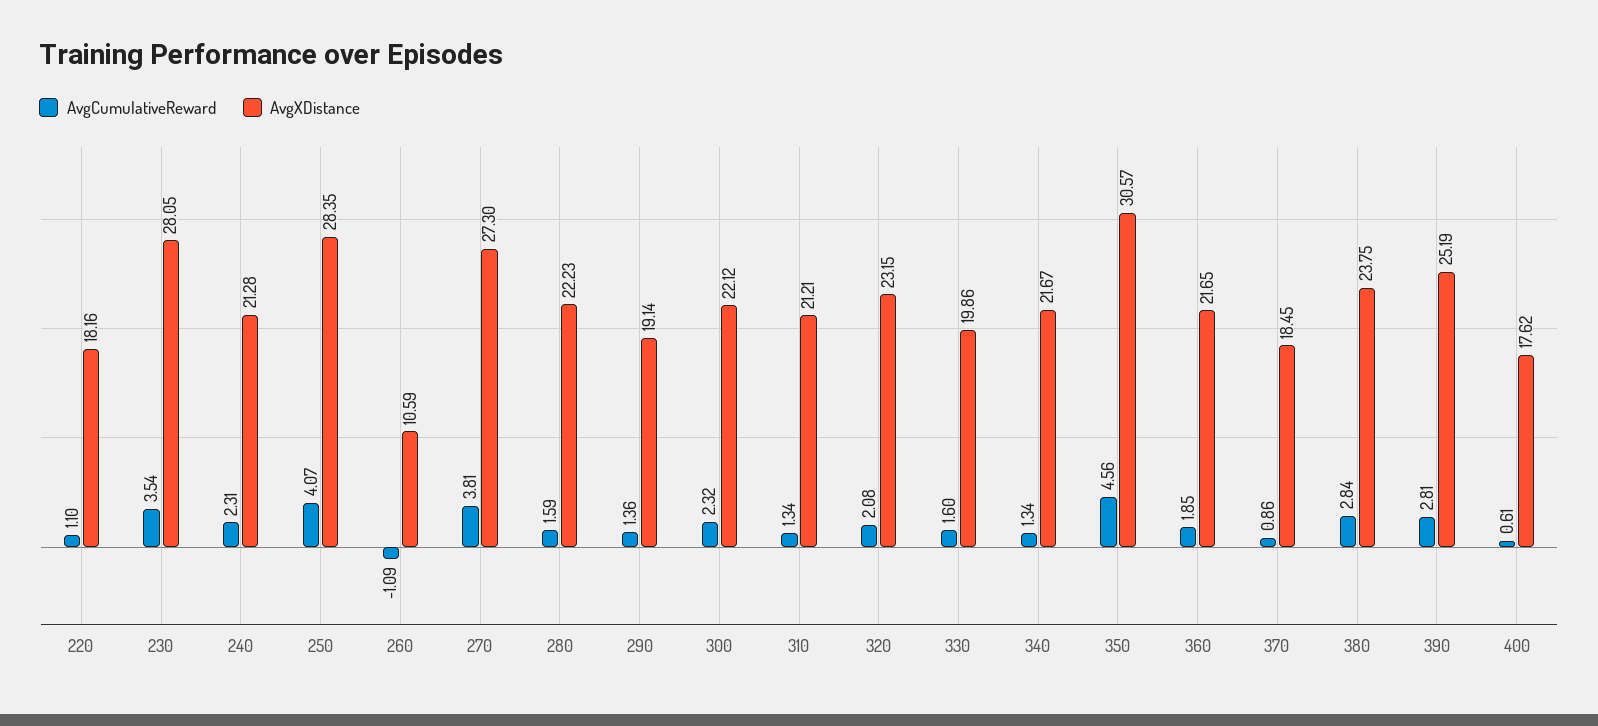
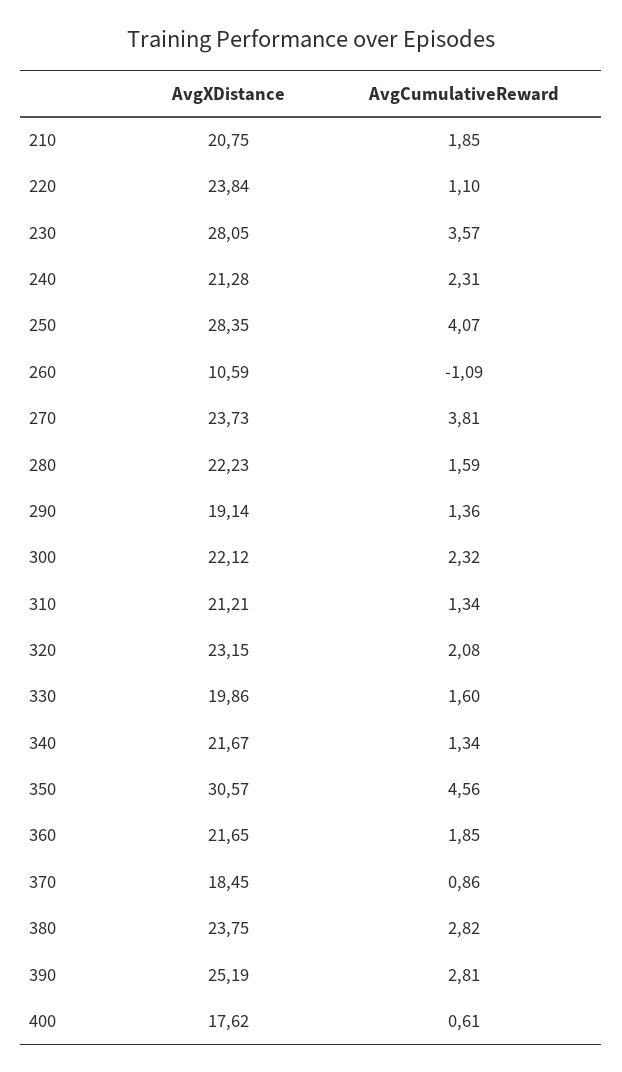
  {
    "AvgCumulativeReward": {
      "220": 1.1,
-     "230": 3.54,
+     "230": 3.57,
      "240": 2.31,
      "250": 4.07,
      "260": -1.09,
      "270": 3.81,
      "280": 1.59,
      "290": 1.36,
      "300": 2.32,
      "310": 1.34,
      "320": 2.08,
      "330": 1.6,
      "340": 1.34,
      "350": 4.56,
      "360": 1.85,
      "370": 0.86,
-     "380": 2.84,
+     "380": 2.82,
      "390": 2.81,
-     "400": 0.61
+     "400": 0.61,
+     "210": 1.85
    },
    "AvgXDistance": {
-     "220": 18.16,
+     "220": 23.84,
      "230": 28.05,
      "240": 21.28,
      "250": 28.35,
      "260": 10.59,
-     "270": 27.3,
+     "270": 23.73,
      "280": 22.23,
      "290": 19.14,
      "300": 22.12,
      "310": 21.21,
      "320": 23.15,
      "330": 19.86,
      "340": 21.67,
      "350": 30.57,
      "360": 21.65,
      "370": 18.45,
      "380": 23.75,
      "390": 25.19,
-     "400": 17.62
+     "400": 17.62,
+     "210": 20.75
    }
  }

